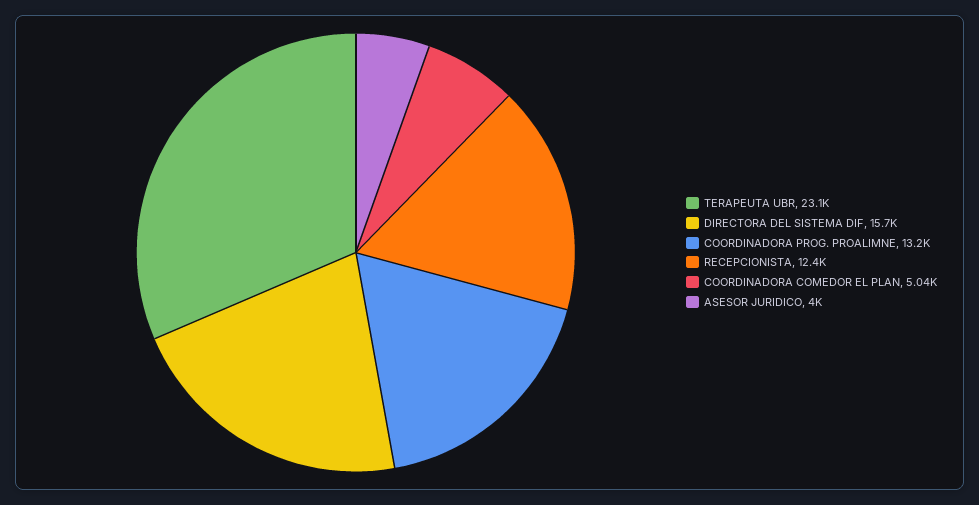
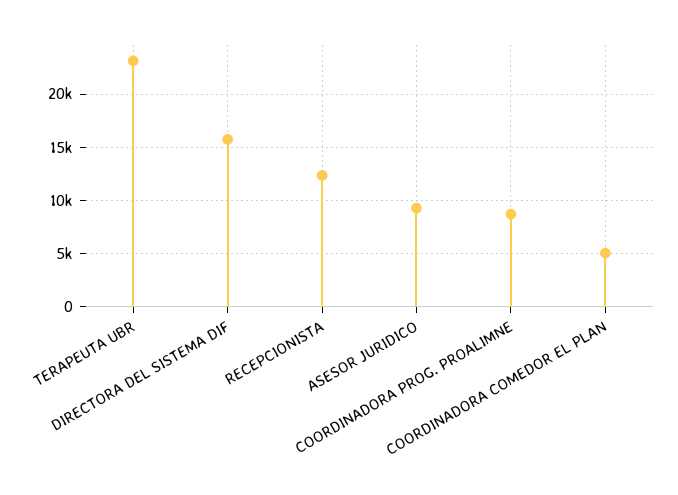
  {
    "TERAPEUTA UBR": 23100,
    "DIRECTORA DEL SISTEMA DIF": 15700,
-   "COORDINADORA PROG. PROALIMNE": 13200,
+   "COORDINADORA PROG. PROALIMNE": 9000,
    "RECEPCIONISTA": 12400,
    "COORDINADORA COMEDOR EL PLAN": 5040,
-   "ASESOR JURIDICO": 4000
+   "ASESOR JURIDICO": 9000
  }

